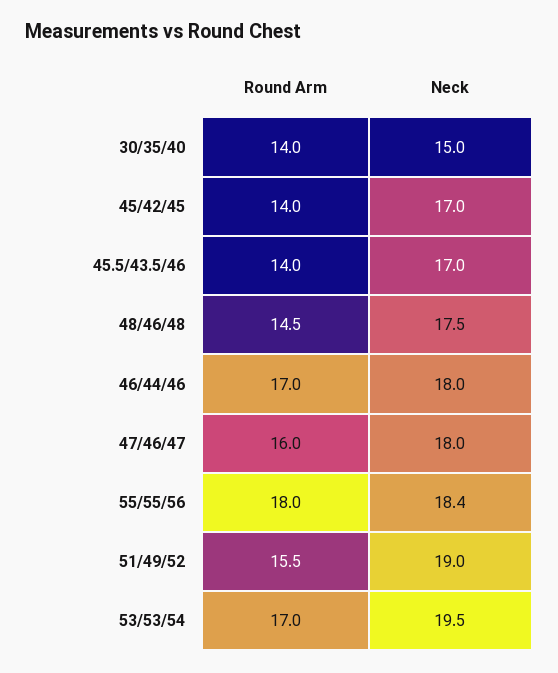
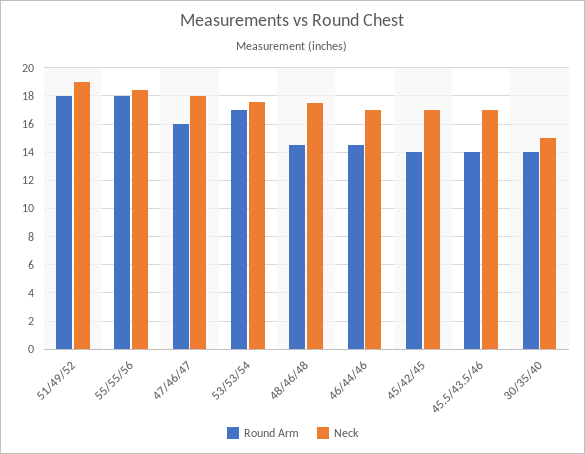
  {
    "Round Arm": {
      "30/35/40": 14,
      "45/42/45": 14,
      "45.5/43.5/46": 14,
      "48/46/48": 14.5,
-     "46/44/46": 17,
+     "46/44/46": 14.5,
      "47/46/47": 16,
      "55/55/56": 18,
-     "51/49/52": 15.5,
+     "51/49/52": 18,
      "53/53/54": 17
    },
    "Neck": {
      "30/35/40": 15,
      "45/42/45": 17,
      "45.5/43.5/46": 17,
      "48/46/48": 17.5,
-     "46/44/46": 18,
+     "46/44/46": 17,
      "47/46/47": 18,
      "55/55/56": 18.4,
      "51/49/52": 19,
-     "53/53/54": 19.5
+     "53/53/54": 17.5
    }
  }

